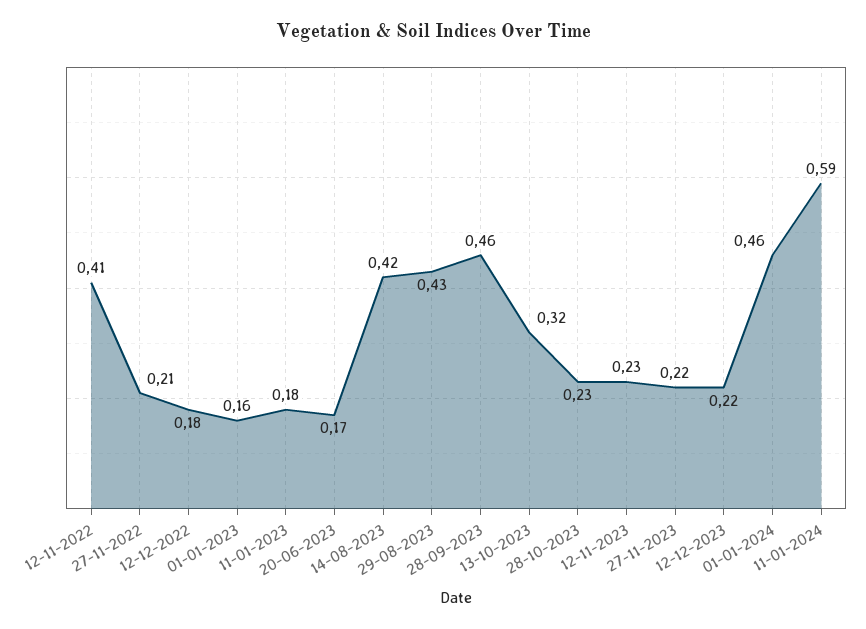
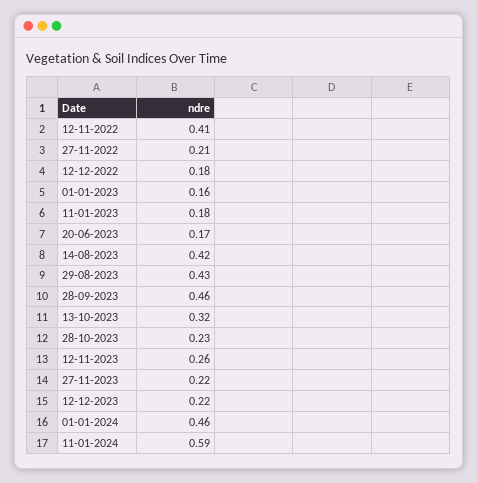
  {
    "12-11-2022": 0.41,
    "27-11-2022": 0.21,
    "12-12-2022": 0.18,
    "01-01-2023": 0.16,
    "11-01-2023": 0.18,
    "20-06-2023": 0.17,
    "14-08-2023": 0.42,
    "29-08-2023": 0.43,
    "28-09-2023": 0.46,
    "13-10-2023": 0.32,
    "28-10-2023": 0.23,
-   "12-11-2023": 0.23,
+   "12-11-2023": 0.26,
    "27-11-2023": 0.22,
    "12-12-2023": 0.22,
    "01-01-2024": 0.46,
    "11-01-2024": 0.59
  }

